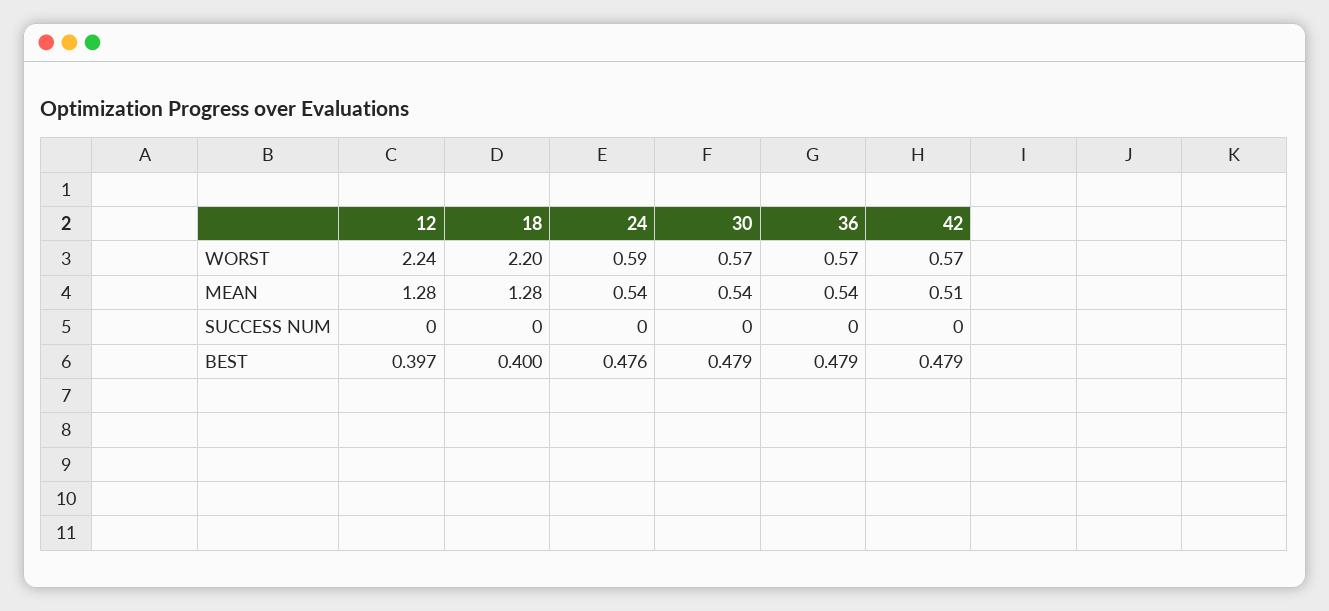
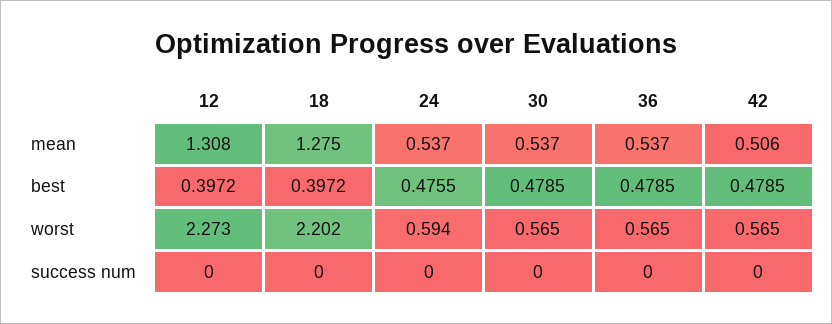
  {
    "12": {
-     "WORST": 2.24,
+     "WORST": 2.273,
-     "MEAN": 1.28,
+     "MEAN": 1.308,
      "SUCCESS NUM": 0,
      "BEST": 0.3972
    },
    "18": {
      "WORST": 2.202,
      "MEAN": 1.275,
      "SUCCESS NUM": 0,
-     "BEST": 0.4
+     "BEST": 0.3972
    },
    "24": {
      "WORST": 0.594,
      "MEAN": 0.537,
      "SUCCESS NUM": 0,
      "BEST": 0.4755
    },
    "30": {
      "WORST": 0.565,
      "MEAN": 0.537,
      "SUCCESS NUM": 0,
      "BEST": 0.4785
    },
    "36": {
      "WORST": 0.565,
      "MEAN": 0.537,
      "SUCCESS NUM": 0,
      "BEST": 0.4785
    },
    "42": {
      "WORST": 0.565,
      "MEAN": 0.506,
      "SUCCESS NUM": 0,
      "BEST": 0.4785
    }
  }

